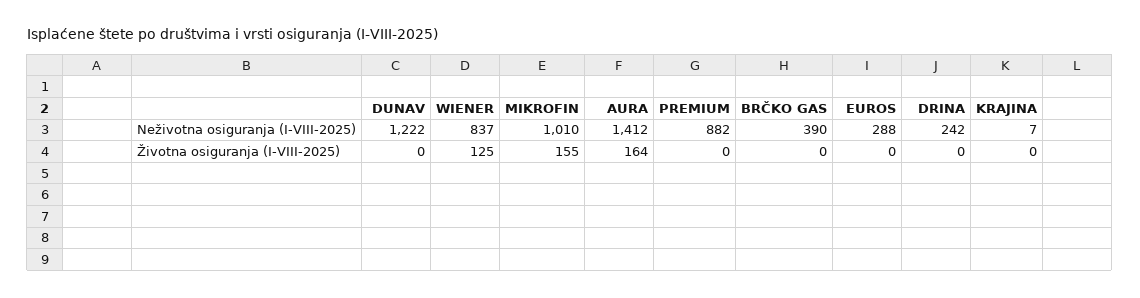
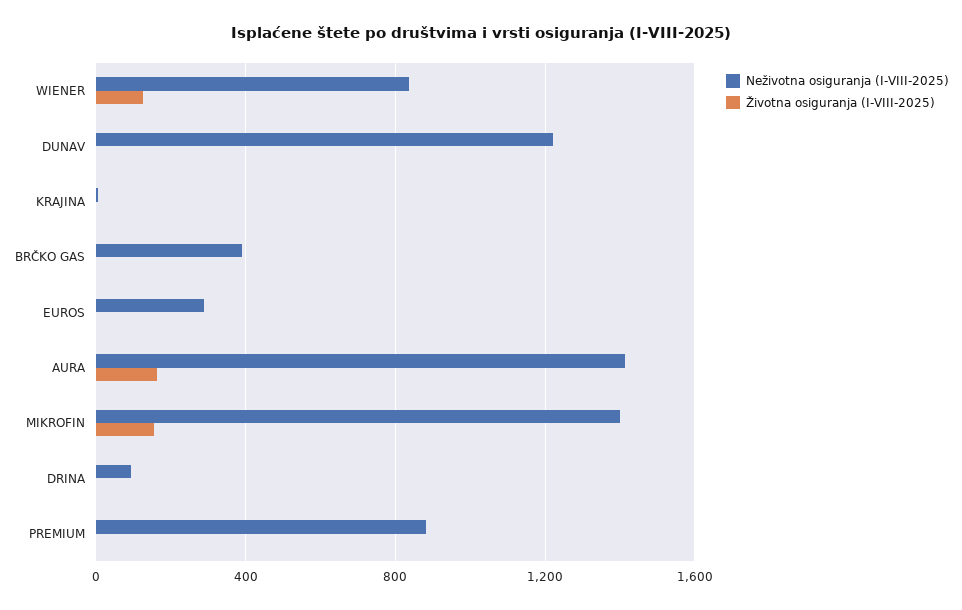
  {
    "Neživotna osiguranja (I-VIII-2025)": {
      "DUNAV": 1222,
      "WIENER": 837,
-     "MIKROFIN": 1010,
+     "MIKROFIN": 1400,
      "AURA": 1412,
      "PREMIUM": 882,
      "BRČKO GAS": 390,
      "EUROS": 288,
-     "DRINA": 242,
+     "DRINA": 100,
      "KRAJINA": 7
    },
    "Životna osiguranja (I-VIII-2025)": {
      "DUNAV": 0,
      "WIENER": 125,
      "MIKROFIN": 155,
      "AURA": 164,
      "PREMIUM": 0,
      "BRČKO GAS": 0,
      "EUROS": 0,
      "DRINA": 0,
      "KRAJINA": 0
    }
  }

